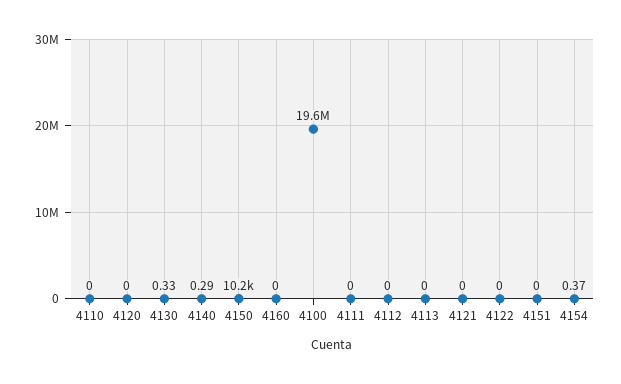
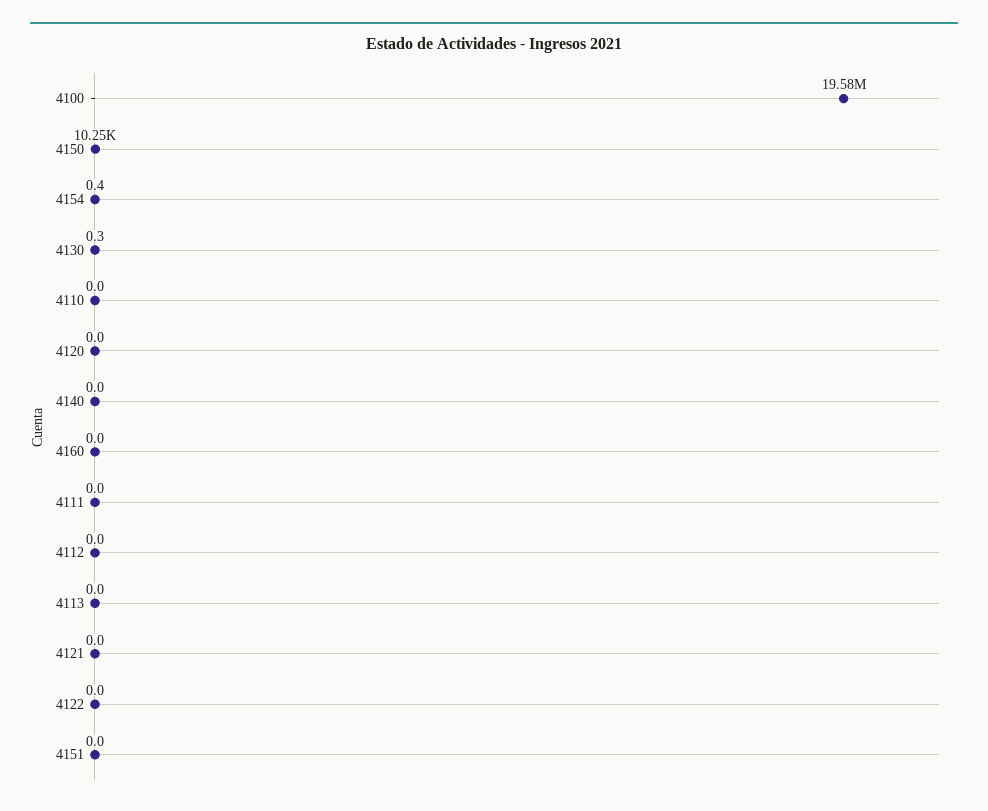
  {
    "4110": 0,
    "4120": 0,
    "4130": 0.33,
-   "4140": 0.29,
+   "4140": 0,
    "4150": 10250,
    "4160": 0,
    "4100": 19580000,
    "4111": 0,
    "4112": 0,
    "4113": 0,
    "4121": 0,
    "4122": 0,
    "4151": 0,
    "4154": 0.37
  }

